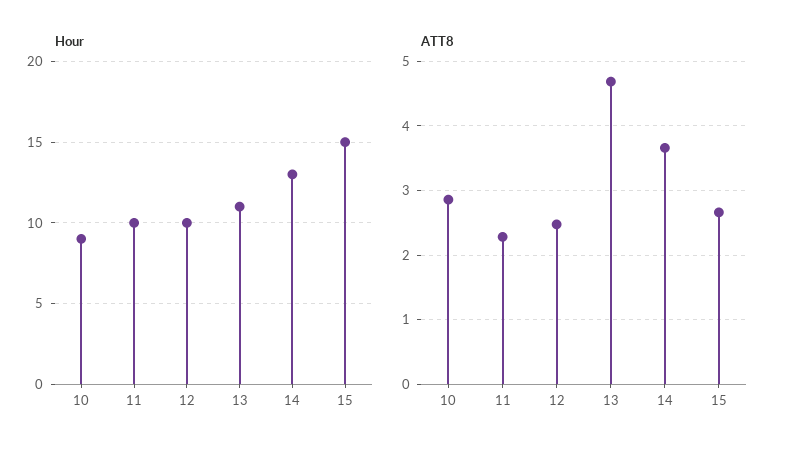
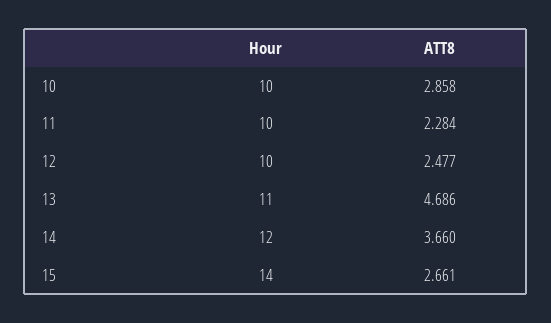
  {
    "Hour": {
-     "10": 9,
+     "10": 10,
      "11": 10,
      "12": 10,
      "13": 11,
-     "14": 13,
+     "14": 12,
-     "15": 15
+     "15": 14
    },
    "ATT8": {
      "10": 2.858,
      "11": 2.284,
      "12": 2.477,
      "13": 4.686,
      "14": 3.66,
      "15": 2.661
    }
  }

